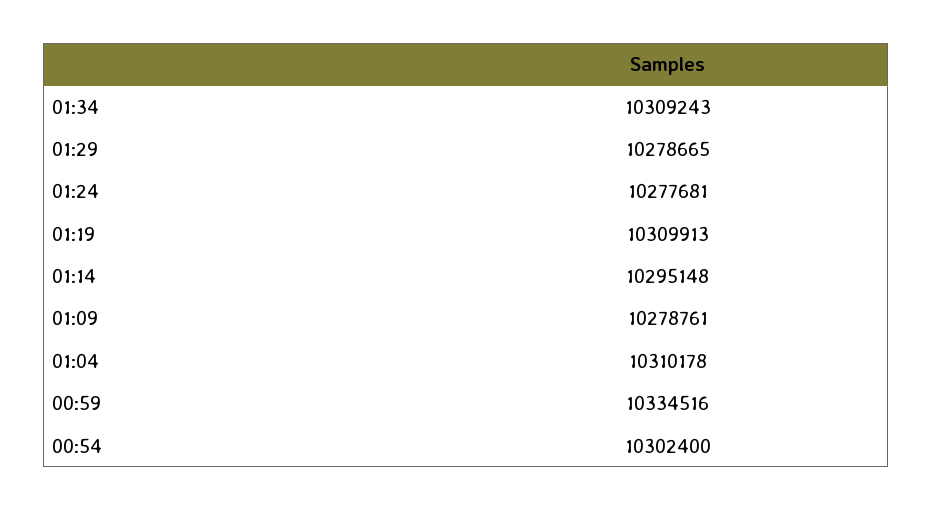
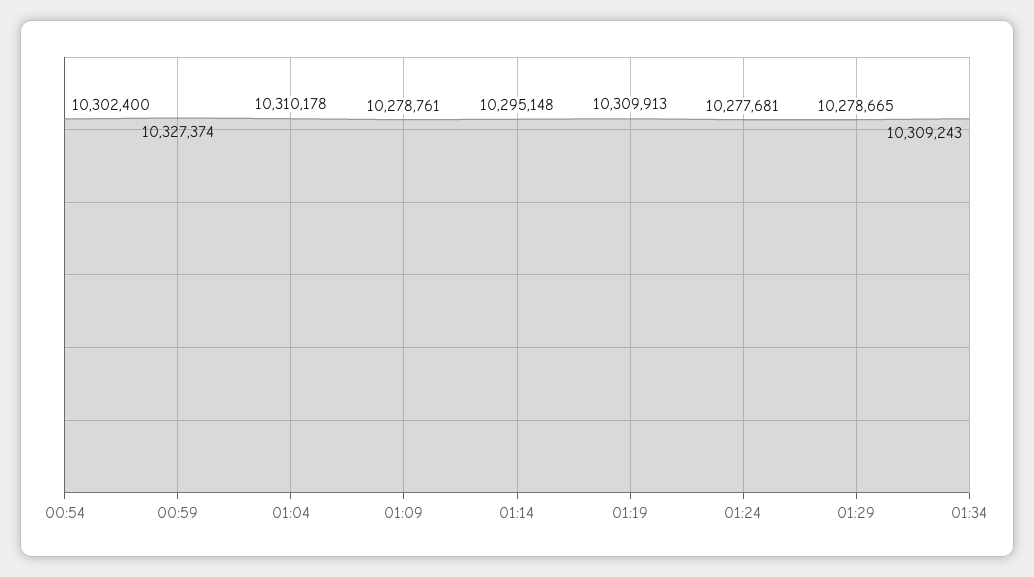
  {
    "01:34": 10309243,
    "01:29": 10278665,
    "01:24": 10277681,
    "01:19": 10309913,
    "01:14": 10295148,
    "01:09": 10278761,
    "01:04": 10310178,
-   "00:59": 10334516,
+   "00:59": 10327374,
    "00:54": 10302400
  }

